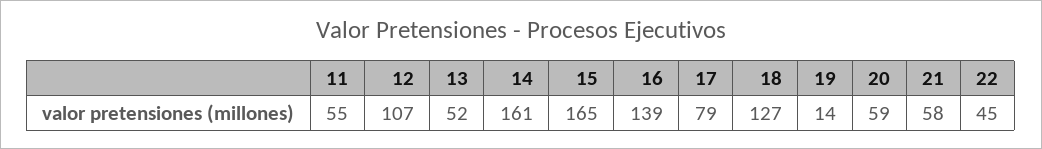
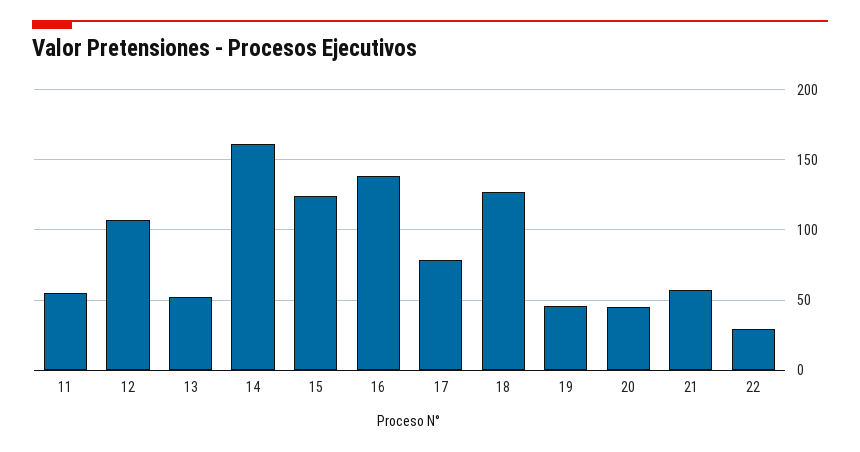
  {
    "11": 55,
    "12": 107,
    "13": 52,
    "14": 161,
-   "15": 165,
+   "15": 125,
    "16": 139,
    "17": 79,
    "18": 127,
-   "19": 14,
+   "19": 45,
-   "20": 59,
+   "20": 45,
    "21": 58,
-   "22": 45
+   "22": 30
  }

